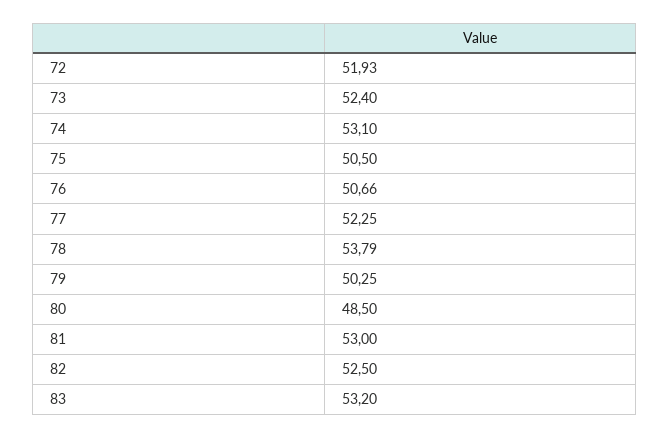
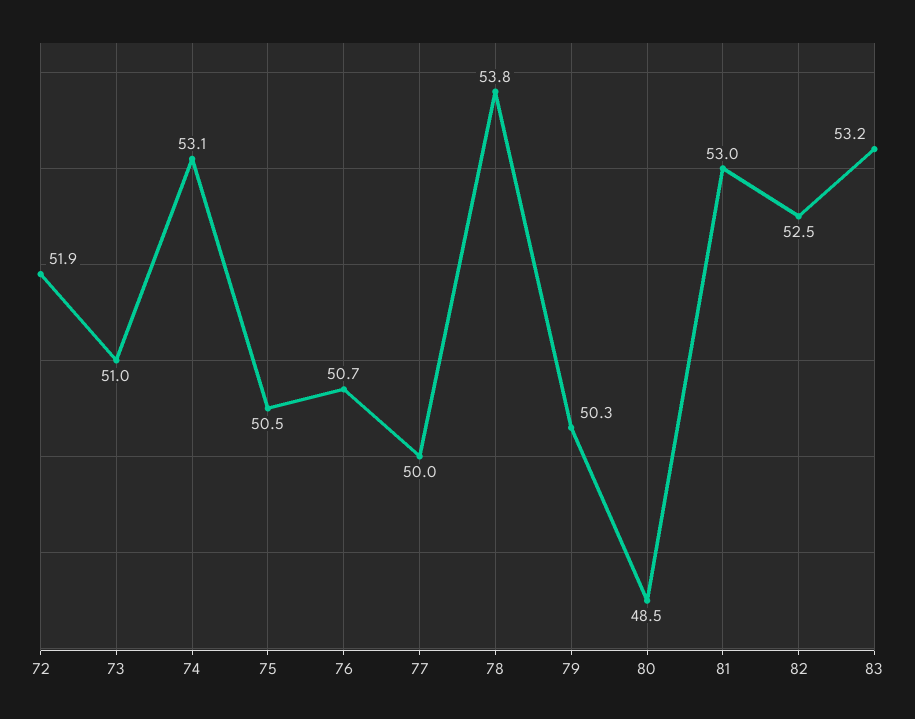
  {
    "72": 51.93,
-   "73": 52.4,
+   "73": 51,
    "74": 53.1,
    "75": 50.5,
    "76": 50.66,
-   "77": 52.25,
+   "77": 50,
    "78": 53.79,
    "79": 50.25,
    "80": 48.5,
    "81": 53,
    "82": 52.5,
    "83": 53.2
  }

